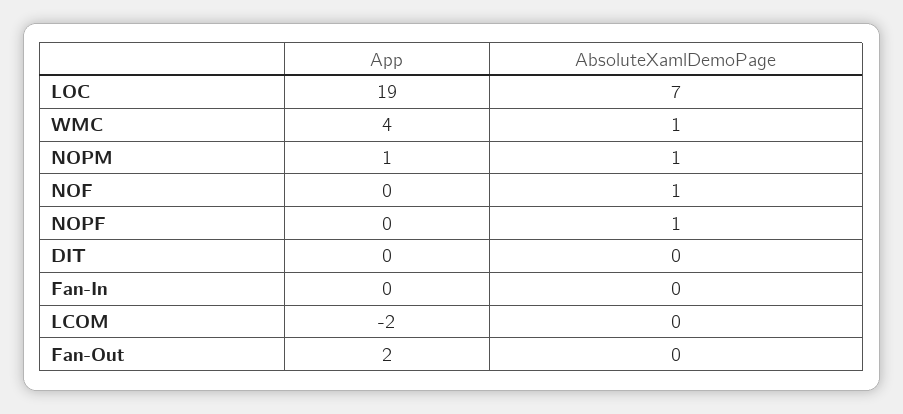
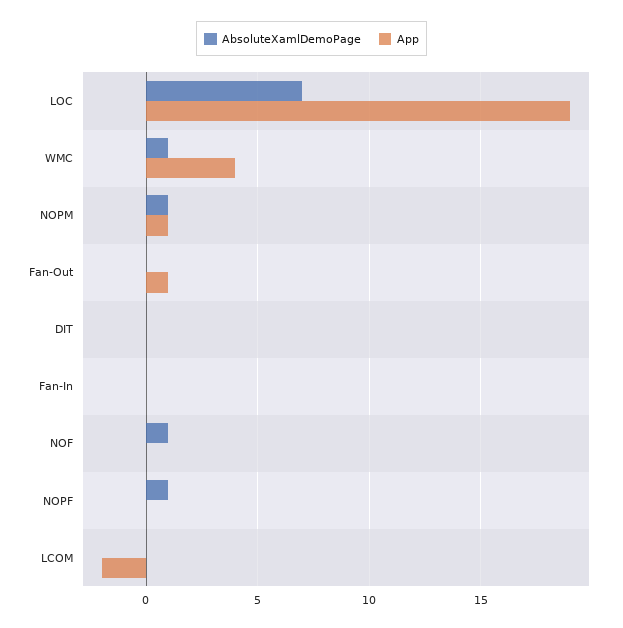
  {
    "App": {
      "LOC": 19,
      "WMC": 4,
      "NOPM": 1,
      "NOF": 0,
      "NOPF": 0,
      "DIT": 0,
      "Fan-In": 0,
      "LCOM": -2,
-     "Fan-Out": 2
+     "Fan-Out": 1
    },
    "AbsoluteXamlDemoPage": {
      "LOC": 7,
      "WMC": 1,
      "NOPM": 1,
      "NOF": 1,
      "NOPF": 1,
      "DIT": 0,
      "Fan-In": 0,
      "LCOM": 0,
      "Fan-Out": 0
    }
  }

